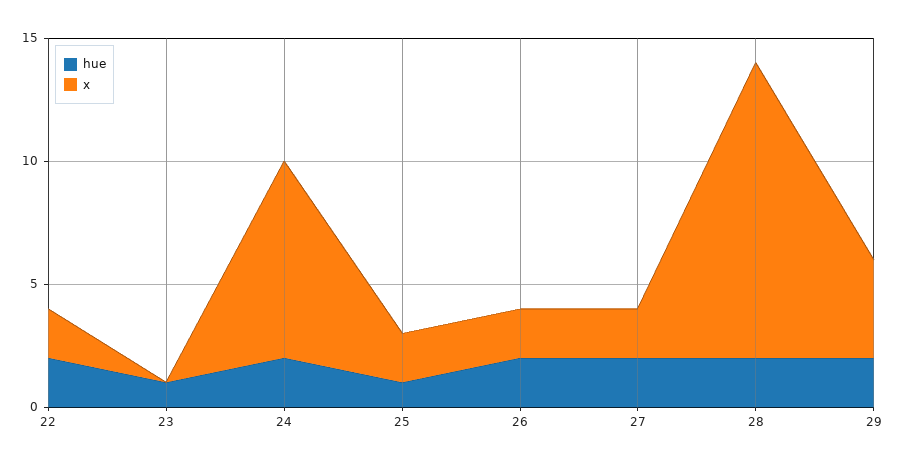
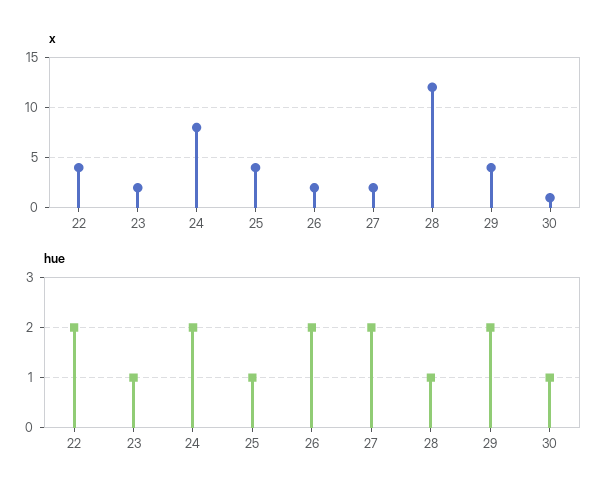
  {
    "hue": {
      "22": 2,
      "23": 1,
      "24": 2,
      "25": 1,
      "26": 2,
      "27": 2,
-     "28": 2,
+     "28": 1,
-     "29": 2
+     "29": 2,
+     "30": 1
    },
    "x": {
-     "22": 2,
+     "22": 4,
-     "23": 0,
+     "23": 2,
      "24": 8,
-     "25": 2,
+     "25": 4,
      "26": 2,
      "27": 2,
      "28": 12,
-     "29": 4
+     "29": 4,
+     "30": 1
    }
  }

